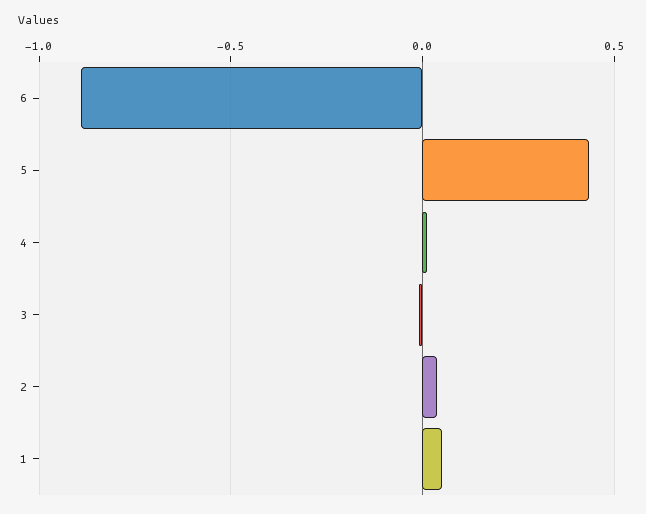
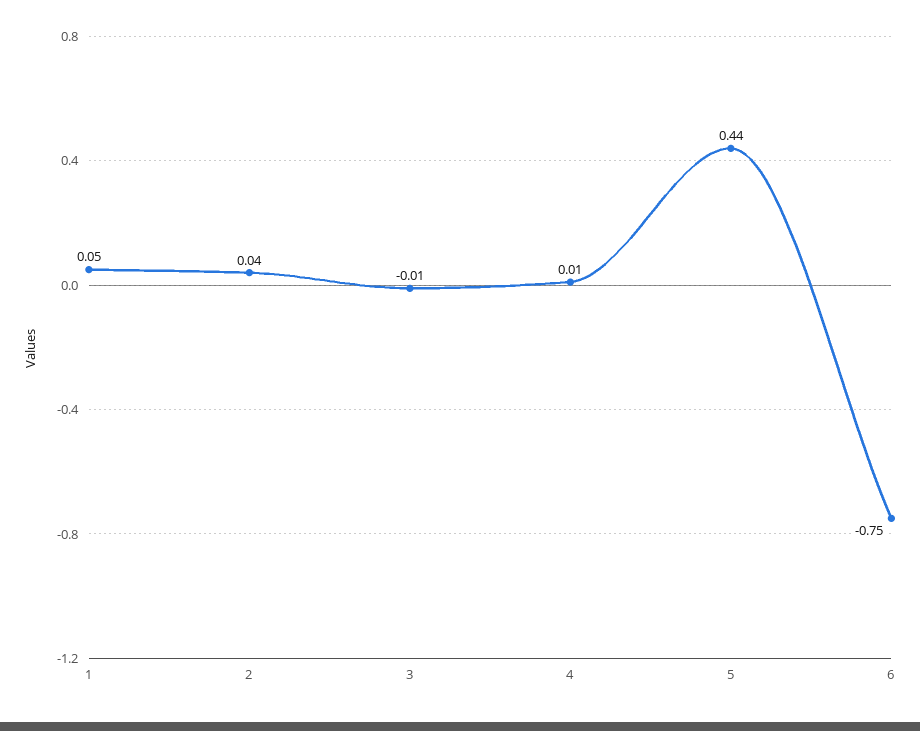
  {
-   "6": -0.9,
+   "6": -0.75,
    "5": 0.44,
    "4": 0.01,
    "3": -0.01,
    "2": 0.04,
    "1": 0.05
  }

